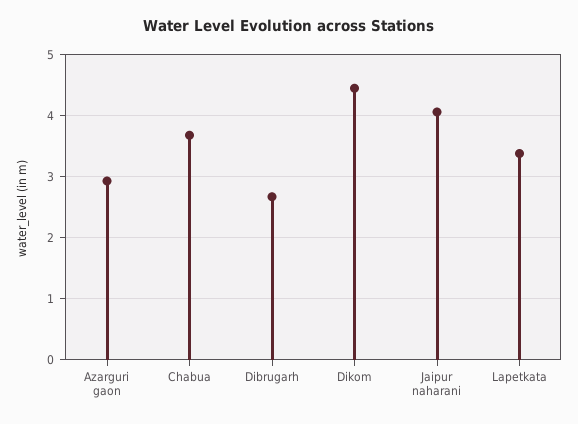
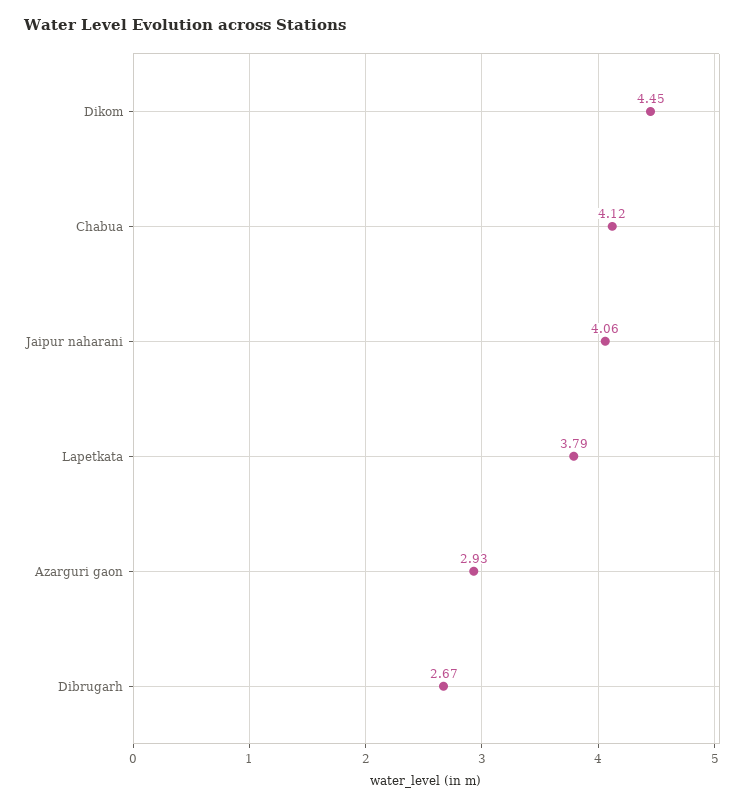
  {
    "Azarguri gaon": 2.93,
-   "Chabua": 3.7,
+   "Chabua": 4.12,
    "Dibrugarh": 2.67,
    "Dikom": 4.45,
    "Jaipur naharani": 4.06,
-   "Lapetkata": 3.4
+   "Lapetkata": 3.79
  }

